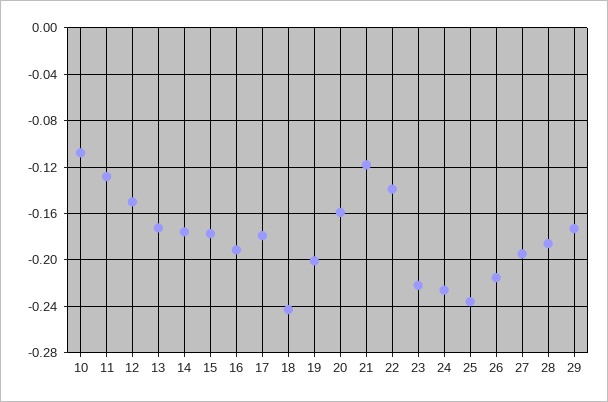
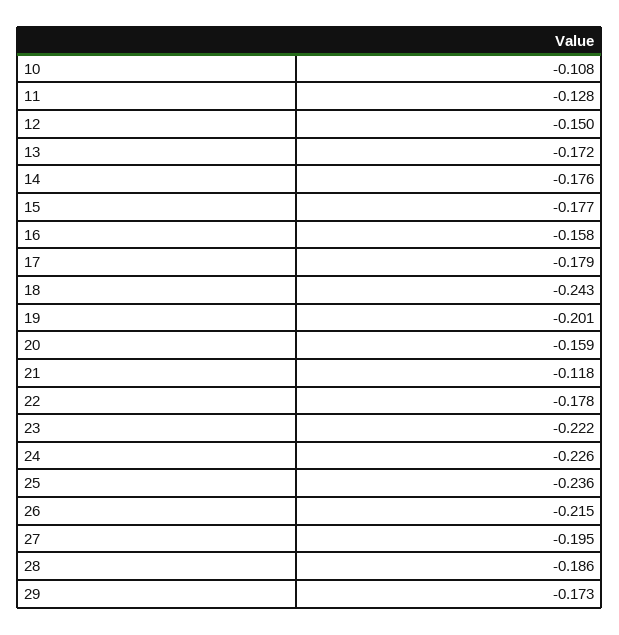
  {
    "10": -0.108,
    "11": -0.128,
    "12": -0.15,
    "13": -0.172,
    "14": -0.176,
    "15": -0.177,
-   "16": -0.19,
+   "16": -0.158,
    "17": -0.179,
    "18": -0.243,
    "19": -0.201,
    "20": -0.159,
    "21": -0.118,
-   "22": -0.14,
+   "22": -0.178,
    "23": -0.222,
    "24": -0.226,
    "25": -0.236,
    "26": -0.215,
    "27": -0.195,
    "28": -0.186,
    "29": -0.173
  }

